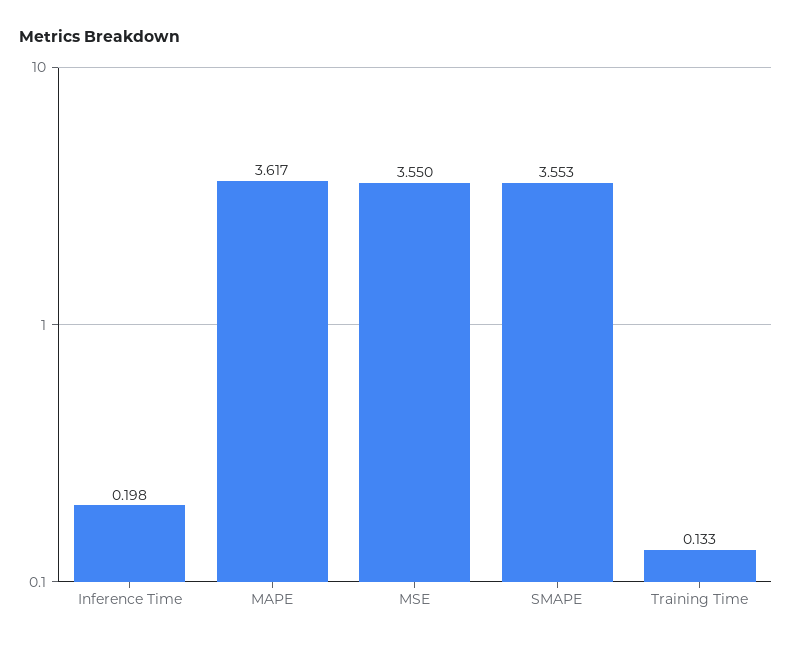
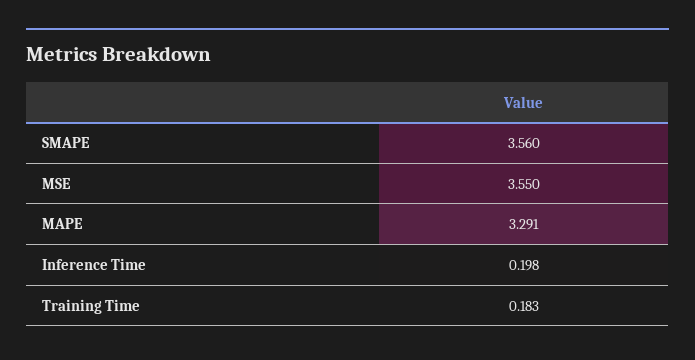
  {
    "Inference Time": 0.198,
-   "MAPE": 3.617,
+   "MAPE": 3.291,
    "MSE": 3.55,
-   "SMAPE": 3.553,
+   "SMAPE": 3.56,
-   "Training Time": 0.133
+   "Training Time": 0.183
  }

